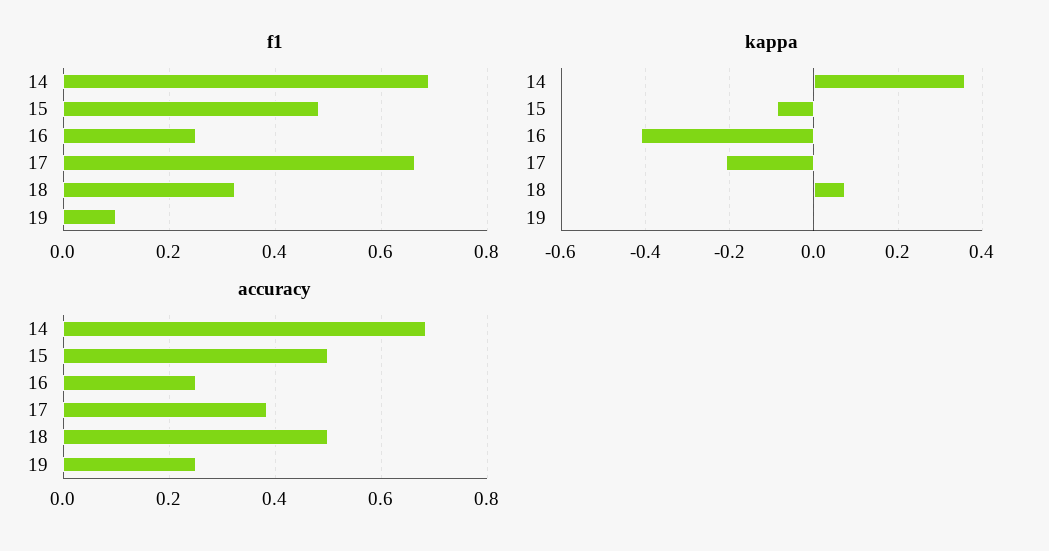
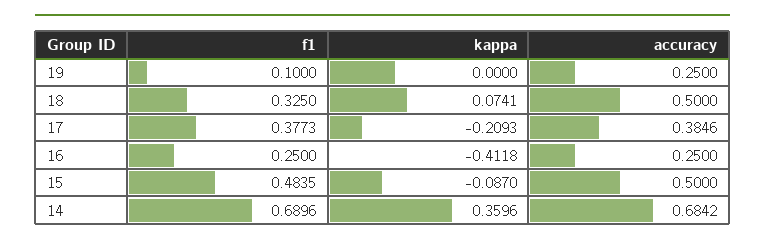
  {
    "f1": {
      "14": 0.6896,
      "15": 0.4835,
      "16": 0.25,
-     "17": 0.66,
+     "17": 0.3773,
      "18": 0.325,
      "19": 0.1
    },
    "kappa": {
      "14": 0.3596,
      "15": -0.087,
      "16": -0.4118,
      "17": -0.2093,
      "18": 0.0741,
      "19": 0
    },
    "accuracy": {
      "14": 0.6842,
      "15": 0.5,
      "16": 0.25,
      "17": 0.3846,
      "18": 0.5,
      "19": 0.25
    }
  }

